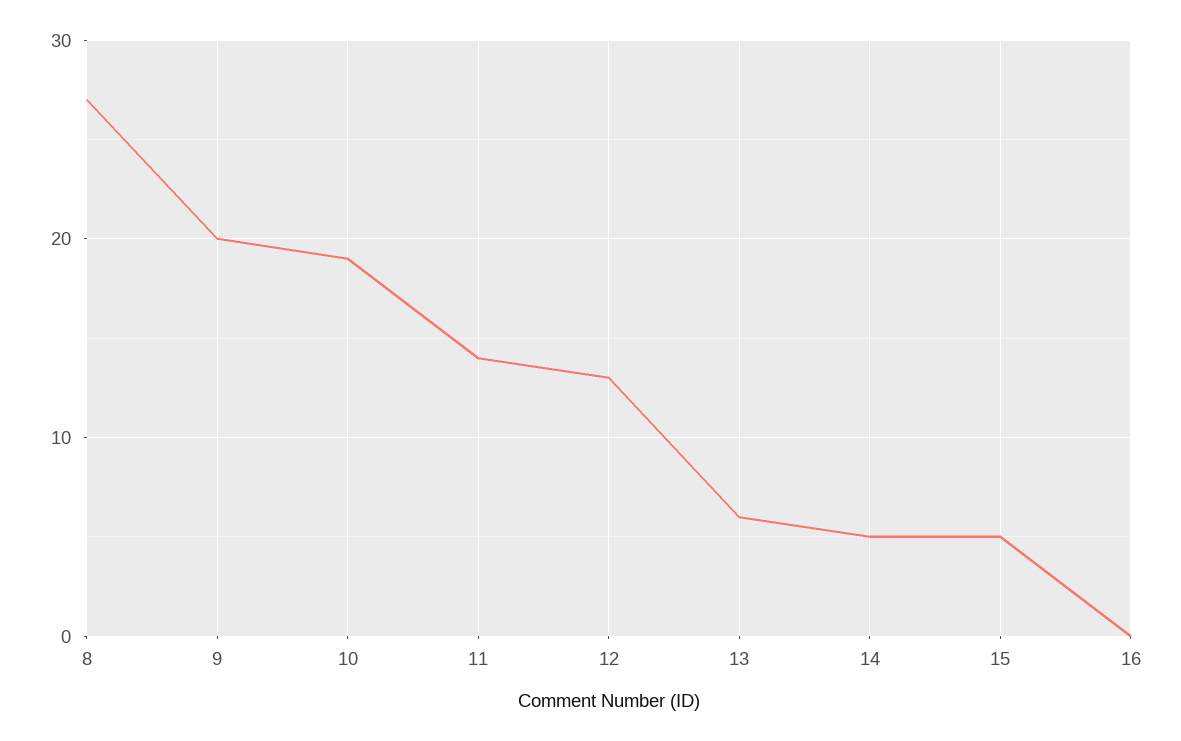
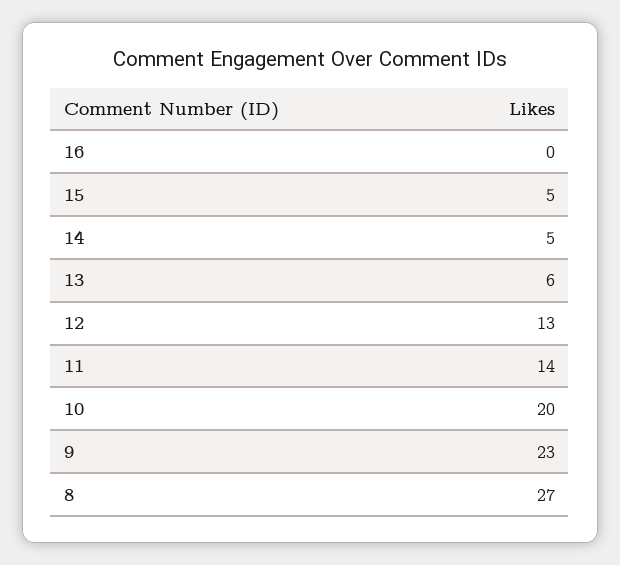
  {
    "8": 27,
-   "9": 20,
+   "9": 23,
-   "10": 19,
+   "10": 20,
    "11": 14,
    "12": 13,
    "13": 6,
    "14": 5,
    "15": 5,
    "16": 0
  }

